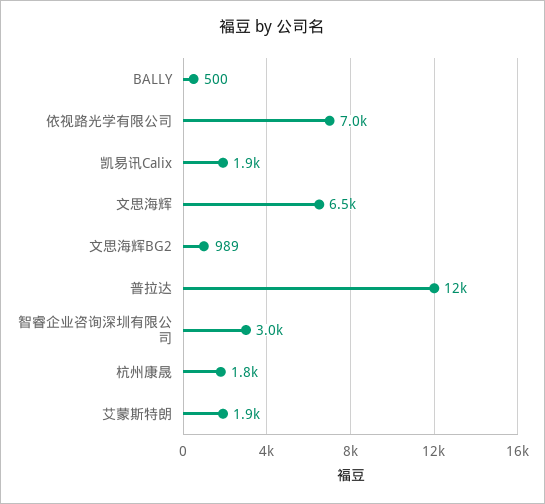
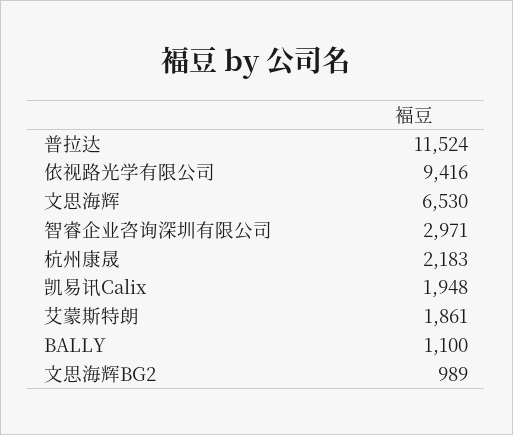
  {
-   "BALLY": 500,
+   "BALLY": 1100,
-   "依视路光学有限公司": 7000,
+   "依视路光学有限公司": 9416,
    "凯易讯Calix": 1948,
    "文思海辉": 6530,
    "文思海辉BG2": 989,
    "普拉达": 11524,
    "智睿企业咨询深圳有限公司": 2971,
-   "杭州康晟": 1800,
+   "杭州康晟": 2183,
    "艾蒙斯特朗": 1861
  }

